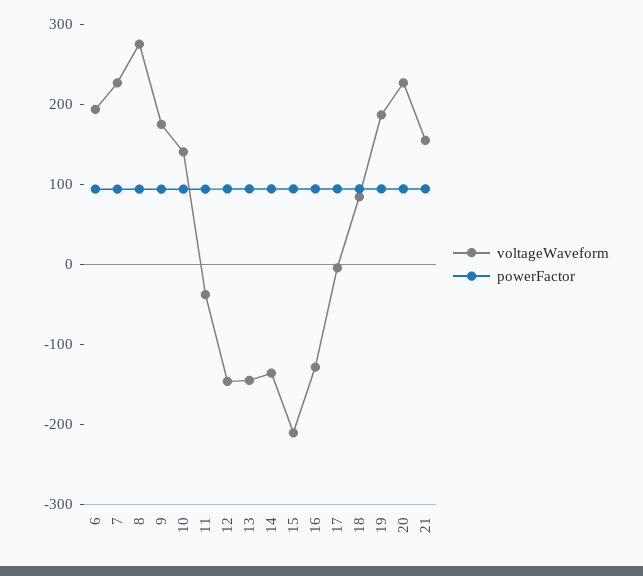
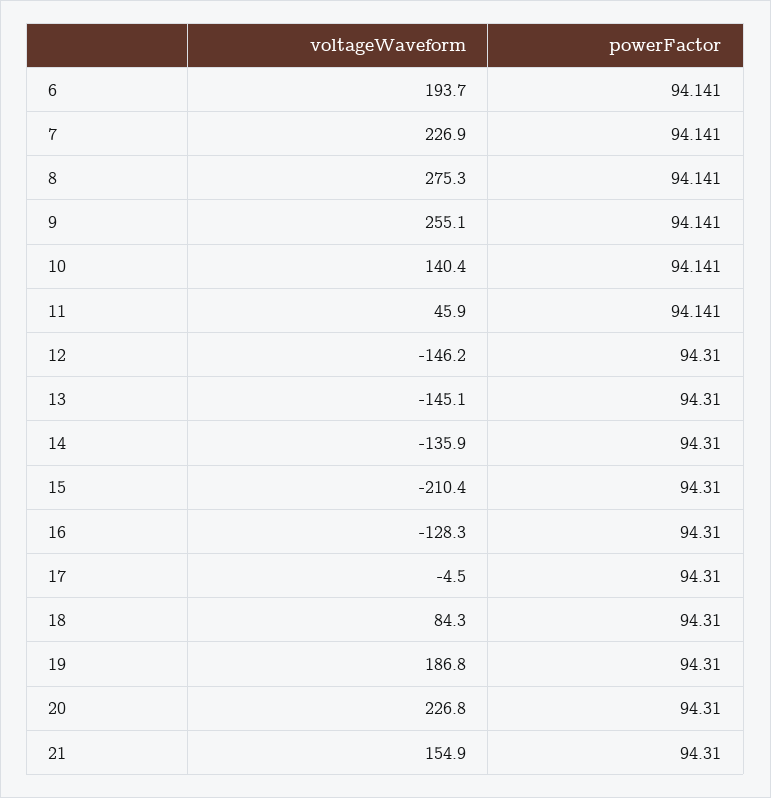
  {
    "voltageWaveform": {
      "6": 193.7,
      "7": 226.9,
      "8": 275.3,
-     "9": 180,
+     "9": 255.1,
      "10": 140.4,
-     "11": -40,
+     "11": 45.9,
      "12": -146.2,
      "13": -145.1,
      "14": -135.9,
      "15": -210.4,
      "16": -128.3,
      "17": -4.5,
      "18": 84.3,
      "19": 186.8,
      "20": 226.8,
      "21": 154.9
    },
    "powerFactor": {
      "6": 94.141,
      "7": 94.141,
      "8": 94.141,
      "9": 94.141,
      "10": 94.141,
      "11": 94.141,
      "12": 94.31,
      "13": 94.31,
      "14": 94.31,
      "15": 94.31,
      "16": 94.31,
      "17": 94.31,
      "18": 94.31,
      "19": 94.31,
      "20": 94.31,
      "21": 94.31
    }
  }

